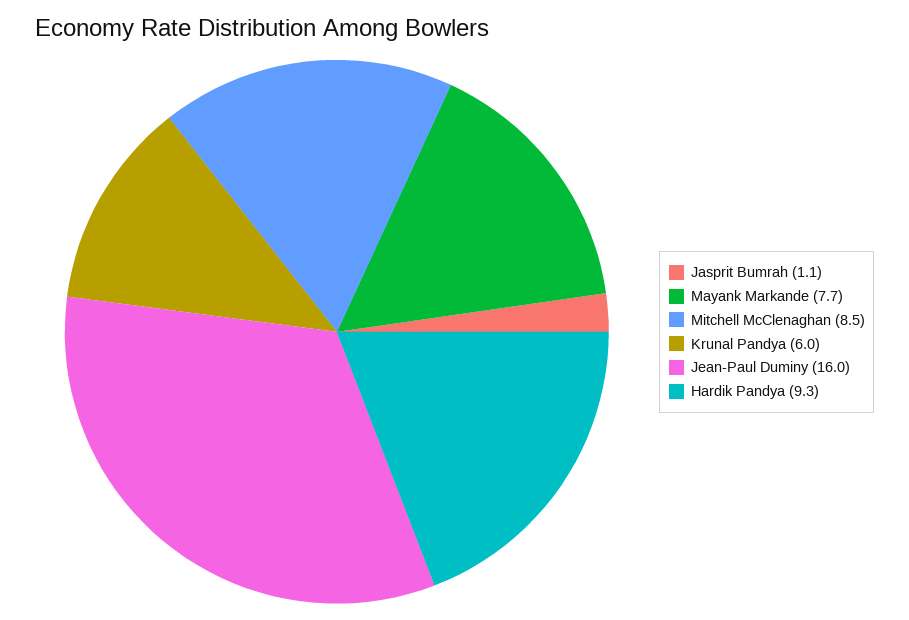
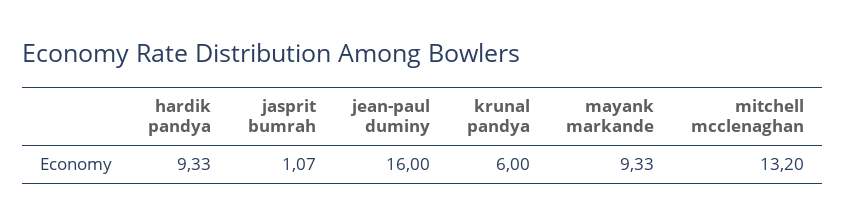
  {
    "Jasprit Bumrah": 1.07,
-   "Mayank Markande": 7.7,
+   "Mayank Markande": 9.33,
-   "Mitchell McClenaghan": 8.5,
+   "Mitchell McClenaghan": 13.2,
    "Krunal Pandya": 6,
    "Jean-Paul Duminy": 16,
    "Hardik Pandya": 9.33
  }

